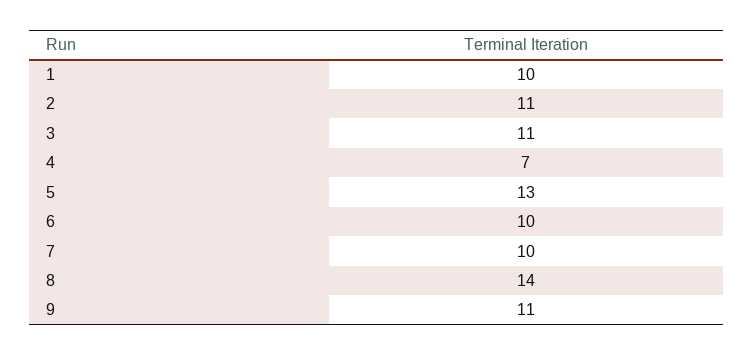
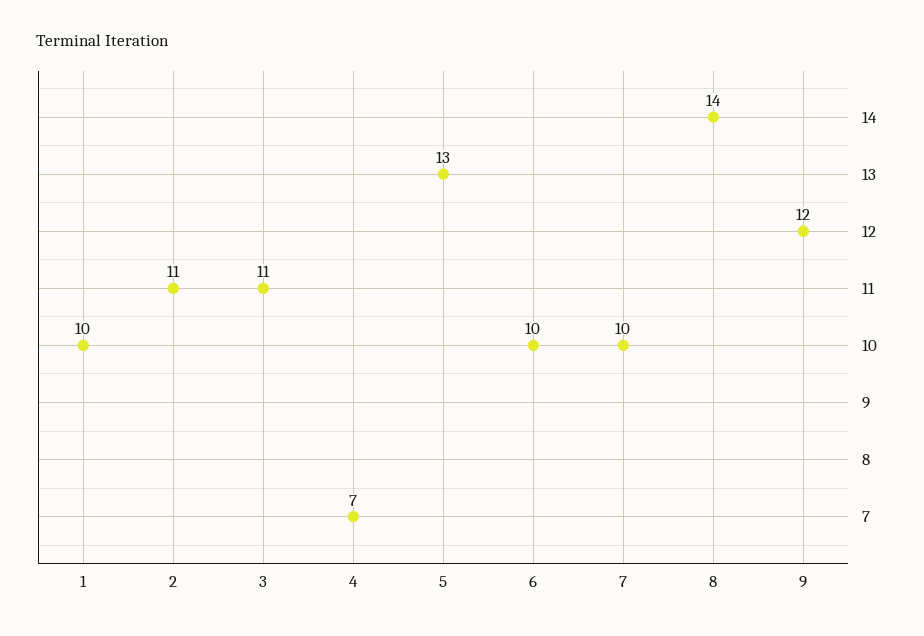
  {
    "1": 10,
    "2": 11,
    "3": 11,
    "4": 7,
    "5": 13,
    "6": 10,
    "7": 10,
    "8": 14,
-   "9": 11
+   "9": 12
  }

